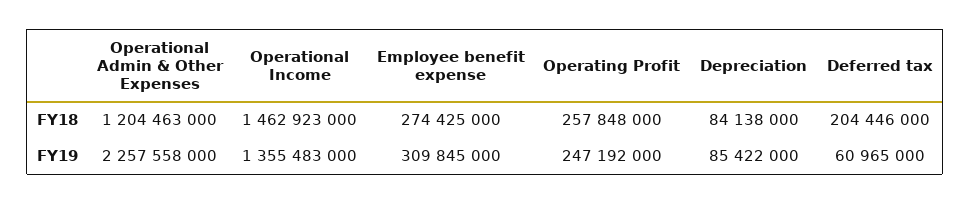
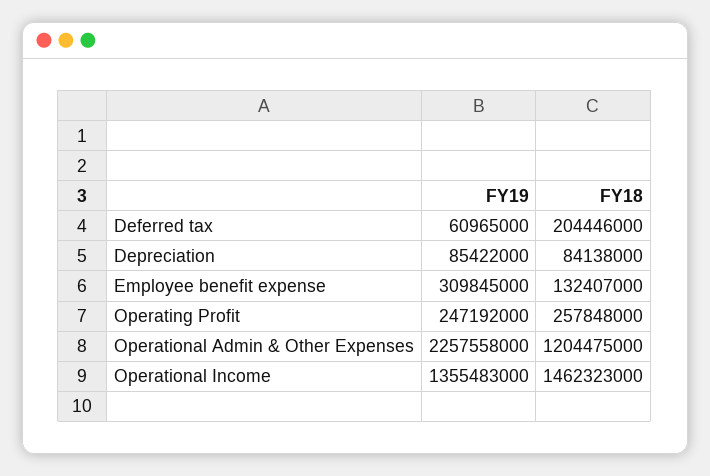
  {
    "Operational Admin & Other Expenses": {
-     "FY18": 1204463000,
+     "FY18": 1204475000,
      "FY19": 2257558000
    },
    "Operational Income": {
-     "FY18": 1462923000,
+     "FY18": 1462323000,
      "FY19": 1355483000
    },
    "Employee benefit expense": {
-     "FY18": 274425000,
+     "FY18": 132407000,
      "FY19": 309845000
    },
    "Operating Profit": {
      "FY18": 257848000,
      "FY19": 247192000
    },
    "Depreciation": {
      "FY18": 84138000,
      "FY19": 85422000
    },
    "Deferred tax": {
      "FY18": 204446000,
      "FY19": 60965000
    }
  }

